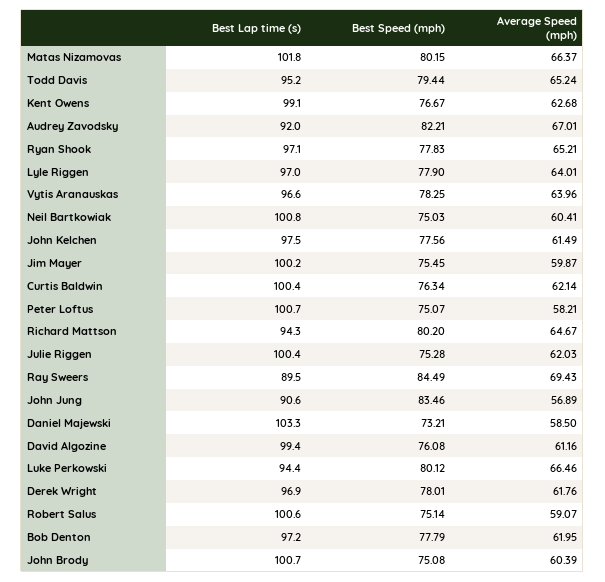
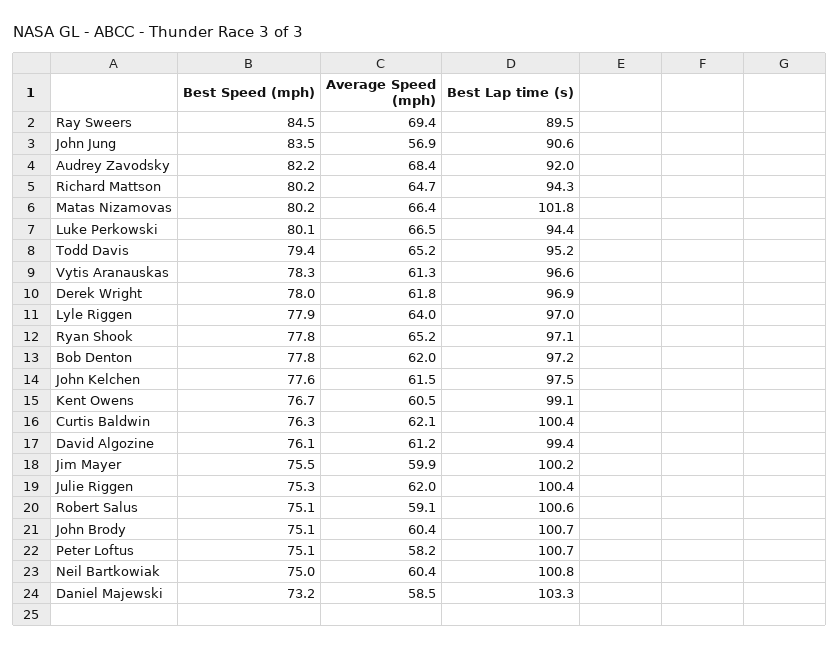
  {
    "Best Lap time (s)": {
      "Matas Nizamovas": 101.8,
      "Todd Davis": 95.2,
      "Kent Owens": 99.1,
      "Audrey Zavodsky": 92,
      "Ryan Shook": 97.1,
      "Lyle Riggen": 97,
      "Vytis Aranauskas": 96.6,
      "Neil Bartkowiak": 100.8,
      "John Kelchen": 97.5,
      "Jim Mayer": 100.2,
      "Curtis Baldwin": 100.4,
      "Peter Loftus": 100.7,
      "Richard Mattson": 94.3,
      "Julie Riggen": 100.4,
      "Ray Sweers": 89.5,
      "John Jung": 90.6,
      "Daniel Majewski": 103.3,
      "David Algozine": 99.4,
      "Luke Perkowski": 94.4,
      "Derek Wright": 96.9,
      "Robert Salus": 100.6,
      "Bob Denton": 97.2,
      "John Brody": 100.7
    },
    "Best Speed (mph)": {
      "Matas Nizamovas": 80.15,
      "Todd Davis": 79.44,
      "Kent Owens": 76.67,
      "Audrey Zavodsky": 82.21,
      "Ryan Shook": 77.83,
      "Lyle Riggen": 77.9,
      "Vytis Aranauskas": 78.25,
      "Neil Bartkowiak": 75.03,
      "John Kelchen": 77.56,
      "Jim Mayer": 75.45,
      "Curtis Baldwin": 76.34,
      "Peter Loftus": 75.07,
      "Richard Mattson": 80.2,
      "Julie Riggen": 75.28,
      "Ray Sweers": 84.49,
      "John Jung": 83.46,
      "Daniel Majewski": 73.21,
      "David Algozine": 76.08,
      "Luke Perkowski": 80.12,
      "Derek Wright": 78.01,
      "Robert Salus": 75.14,
      "Bob Denton": 77.79,
      "John Brody": 75.08
    },
    "Average Speed (mph)": {
      "Matas Nizamovas": 66.37,
      "Todd Davis": 65.24,
-     "Kent Owens": 62.68,
+     "Kent Owens": 60.5,
-     "Audrey Zavodsky": 67.01,
+     "Audrey Zavodsky": 68.4,
      "Ryan Shook": 65.21,
      "Lyle Riggen": 64.01,
-     "Vytis Aranauskas": 63.96,
+     "Vytis Aranauskas": 61.3,
      "Neil Bartkowiak": 60.41,
      "John Kelchen": 61.49,
      "Jim Mayer": 59.87,
      "Curtis Baldwin": 62.14,
      "Peter Loftus": 58.21,
      "Richard Mattson": 64.67,
      "Julie Riggen": 62.03,
      "Ray Sweers": 69.43,
      "John Jung": 56.89,
      "Daniel Majewski": 58.5,
      "David Algozine": 61.16,
      "Luke Perkowski": 66.46,
      "Derek Wright": 61.76,
      "Robert Salus": 59.07,
      "Bob Denton": 61.95,
      "John Brody": 60.39
    }
  }

